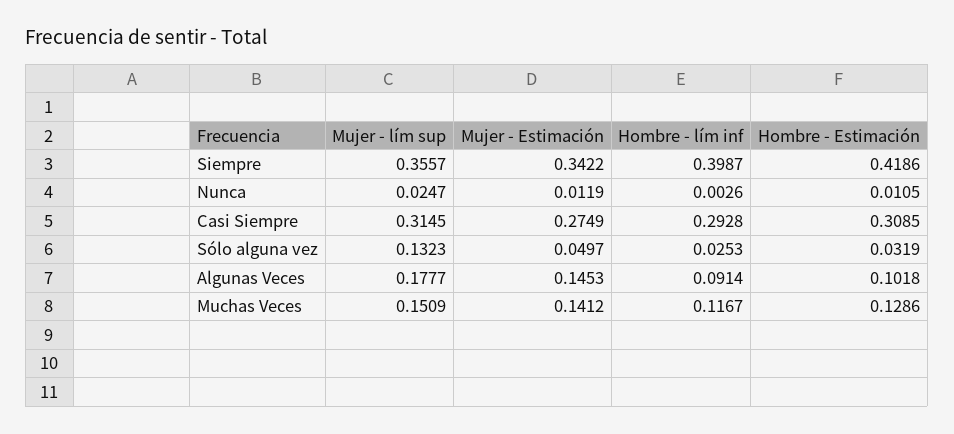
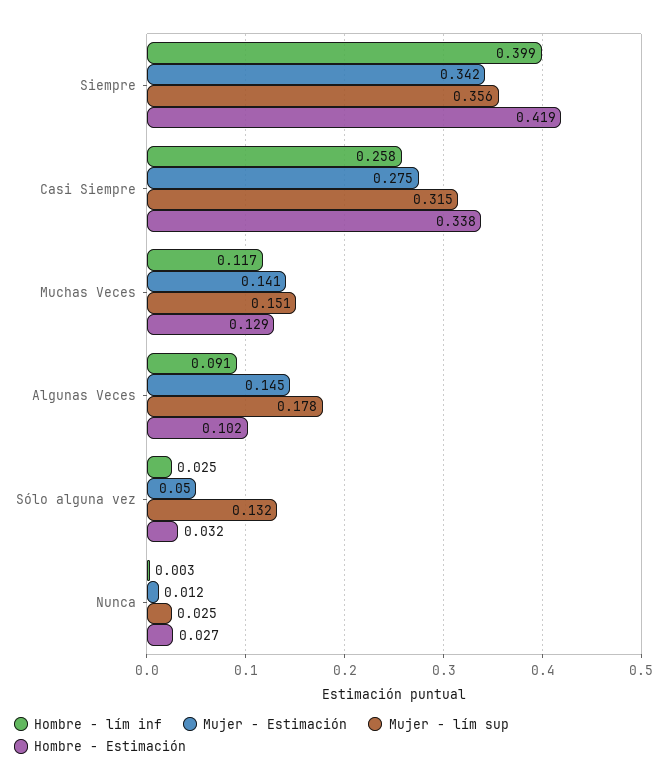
  {
    "Mujer - lím sup": {
      "Siempre": 0.3557,
      "Nunca": 0.0247,
      "Casi Siempre": 0.3145,
      "Sólo alguna vez": 0.1323,
      "Algunas Veces": 0.1777,
      "Muchas Veces": 0.1509
    },
    "Mujer - Estimación": {
      "Siempre": 0.3422,
      "Nunca": 0.0119,
      "Casi Siempre": 0.2749,
      "Sólo alguna vez": 0.0497,
      "Algunas Veces": 0.1453,
      "Muchas Veces": 0.1412
    },
    "Hombre - lím inf": {
      "Siempre": 0.3987,
      "Nunca": 0.0026,
-     "Casi Siempre": 0.2928,
+     "Casi Siempre": 0.258,
      "Sólo alguna vez": 0.0253,
      "Algunas Veces": 0.0914,
      "Muchas Veces": 0.1167
    },
    "Hombre - Estimación": {
      "Siempre": 0.4186,
-     "Nunca": 0.0105,
+     "Nunca": 0.027,
-     "Casi Siempre": 0.3085,
+     "Casi Siempre": 0.338,
      "Sólo alguna vez": 0.0319,
      "Algunas Veces": 0.1018,
      "Muchas Veces": 0.1286
    }
  }

